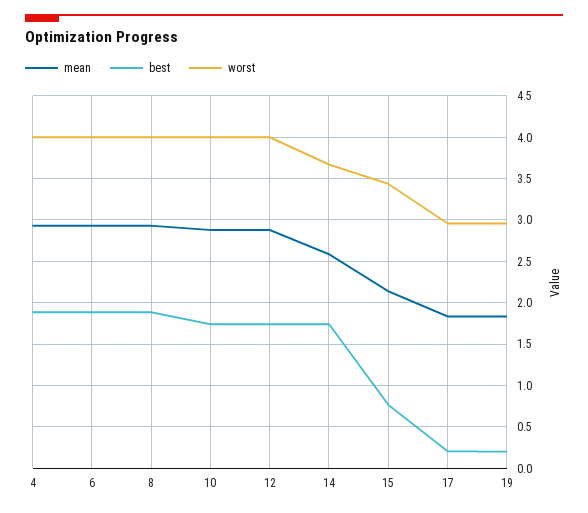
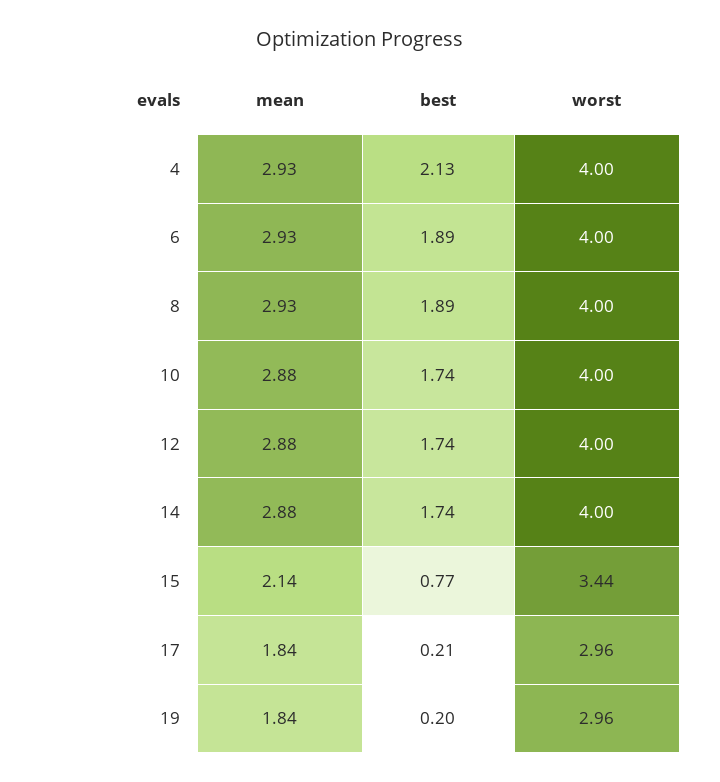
  {
    "mean": {
      "4": 2.93,
      "6": 2.93,
      "8": 2.93,
      "10": 2.88,
      "12": 2.88,
-     "14": 2.6,
+     "14": 2.88,
      "15": 2.14,
      "17": 1.84,
      "19": 1.84
    },
    "best": {
-     "4": 1.9,
+     "4": 2.13,
      "6": 1.89,
      "8": 1.89,
      "10": 1.74,
      "12": 1.74,
      "14": 1.74,
      "15": 0.77,
      "17": 0.21,
      "19": 0.2
    },
    "worst": {
      "4": 4,
      "6": 4,
      "8": 4,
      "10": 4,
      "12": 4,
-     "14": 3.7,
+     "14": 4,
      "15": 3.44,
      "17": 2.96,
      "19": 2.96
    }
  }

